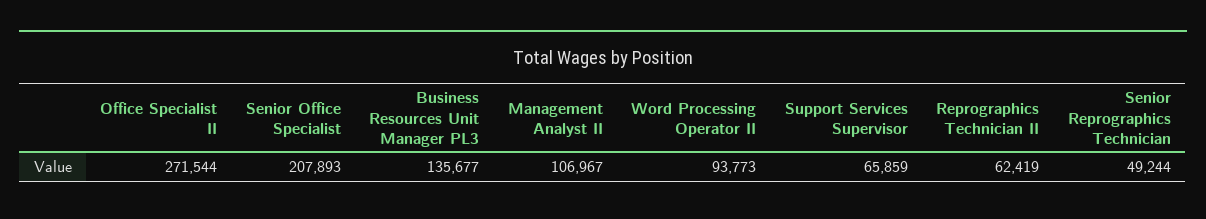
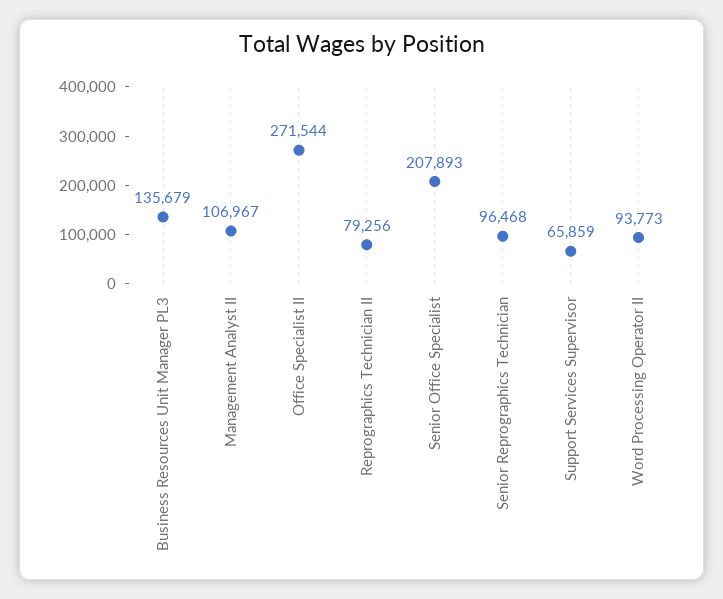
  {
    "Office Specialist II": 271544,
    "Senior Office Specialist": 207893,
-   "Business Resources Unit Manager PL3": 135677,
+   "Business Resources Unit Manager PL3": 135679,
    "Management Analyst II": 106967,
    "Word Processing Operator II": 93773,
    "Support Services Supervisor": 65859,
-   "Reprographics Technician II": 62419,
+   "Reprographics Technician II": 79256,
-   "Senior Reprographics Technician": 49244
+   "Senior Reprographics Technician": 96468
  }

